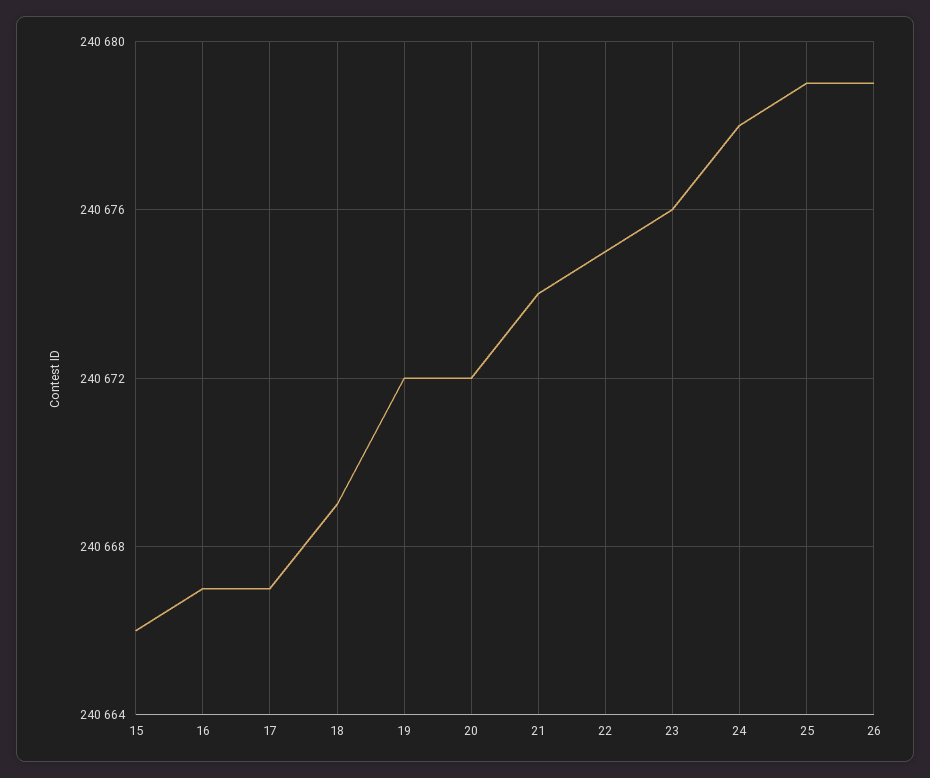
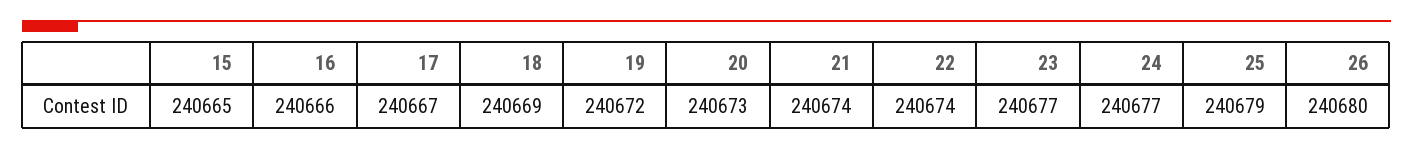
  {
-   "15": 240666,
+   "15": 240665,
-   "16": 240667,
+   "16": 240666,
    "17": 240667,
    "18": 240669,
    "19": 240672,
-   "20": 240672,
+   "20": 240673,
    "21": 240674,
-   "22": 240675,
+   "22": 240674,
-   "23": 240676,
+   "23": 240677,
-   "24": 240678,
+   "24": 240677,
    "25": 240679,
-   "26": 240679
+   "26": 240680
  }

